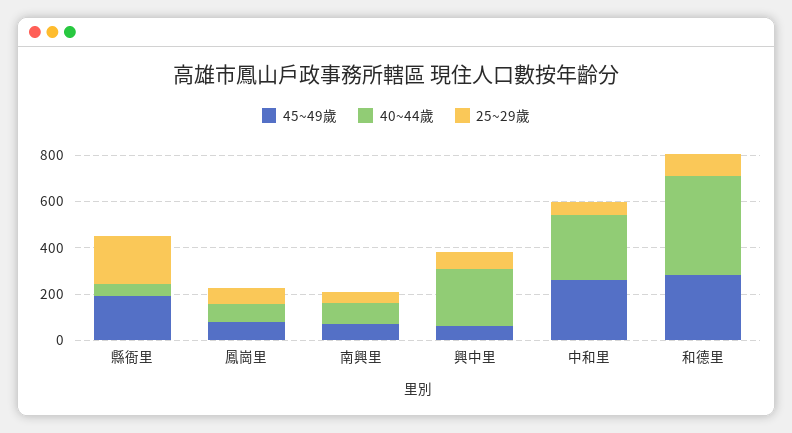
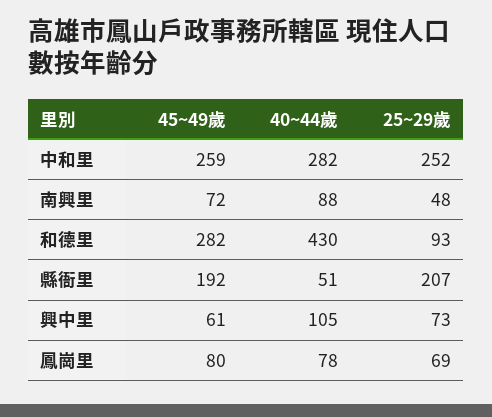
  {
    "45~49歲": {
      "縣衙里": 192,
      "鳳崗里": 80,
      "南興里": 72,
      "興中里": 61,
      "中和里": 259,
      "和德里": 282
    },
    "40~44歲": {
      "縣衙里": 51,
      "鳳崗里": 78,
      "南興里": 88,
-     "興中里": 250,
+     "興中里": 105,
      "中和里": 282,
      "和德里": 430
    },
    "25~29歲": {
      "縣衙里": 207,
      "鳳崗里": 69,
      "南興里": 48,
      "興中里": 73,
-     "中和里": 50,
+     "中和里": 252,
      "和德里": 93
    }
  }

